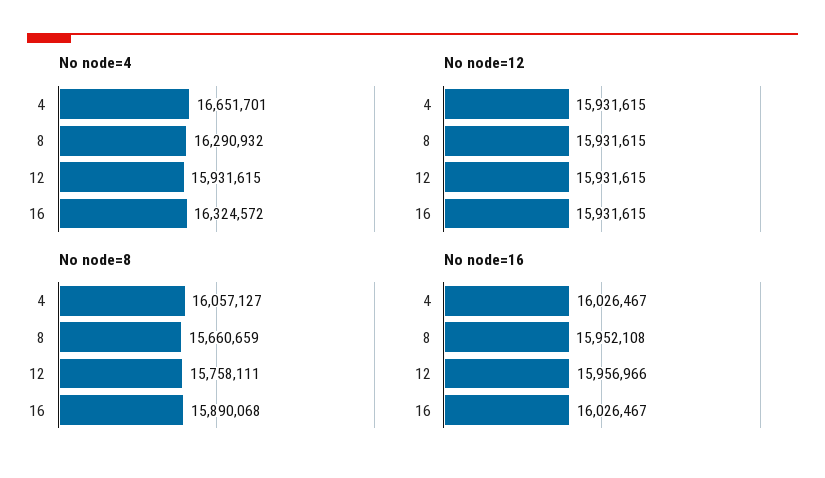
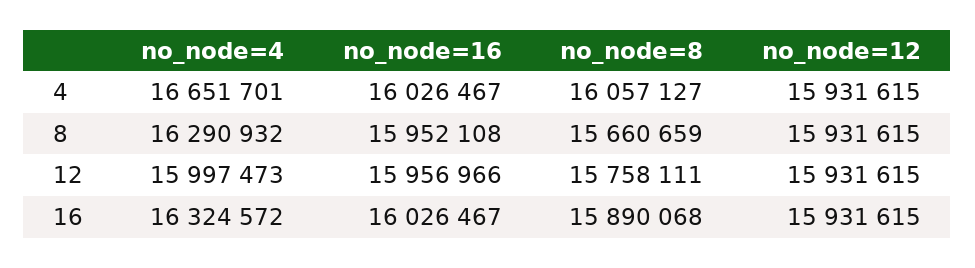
  {
    "No node=4": {
      "4": 16651701,
      "8": 16290932,
-     "12": 15931615,
+     "12": 15997473,
      "16": 16324572
    },
    "No node=12": {
      "4": 15931615,
      "8": 15931615,
      "12": 15931615,
      "16": 15931615
    },
    "No node=8": {
      "4": 16057127,
      "8": 15660659,
      "12": 15758111,
      "16": 15890068
    },
    "No node=16": {
      "4": 16026467,
      "8": 15952108,
      "12": 15956966,
      "16": 16026467
    }
  }

